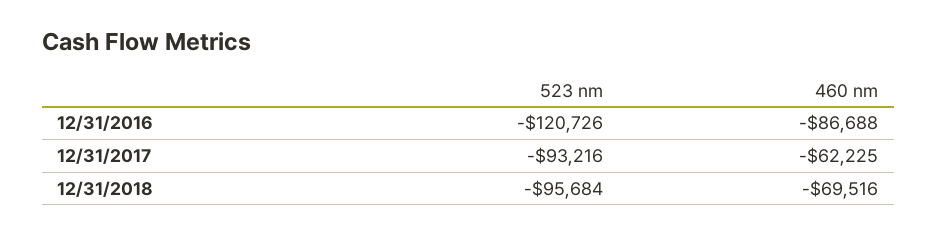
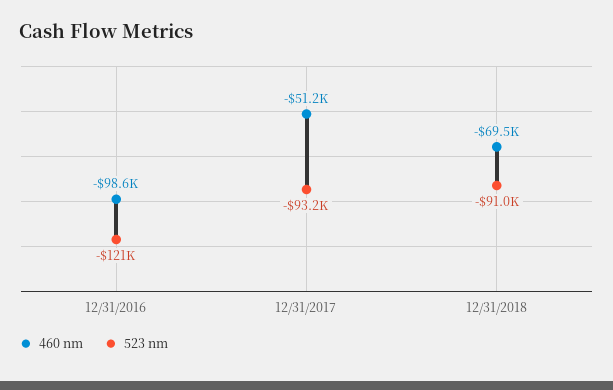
  {
    "523 nm": {
      "12/31/2016": -120726,
      "12/31/2017": -93216,
-     "12/31/2018": -95684
+     "12/31/2018": -91000
    },
    "460 nm": {
-     "12/31/2016": -86688,
+     "12/31/2016": -98600,
-     "12/31/2017": -62225,
+     "12/31/2017": -51200,
      "12/31/2018": -69516
    }
  }

